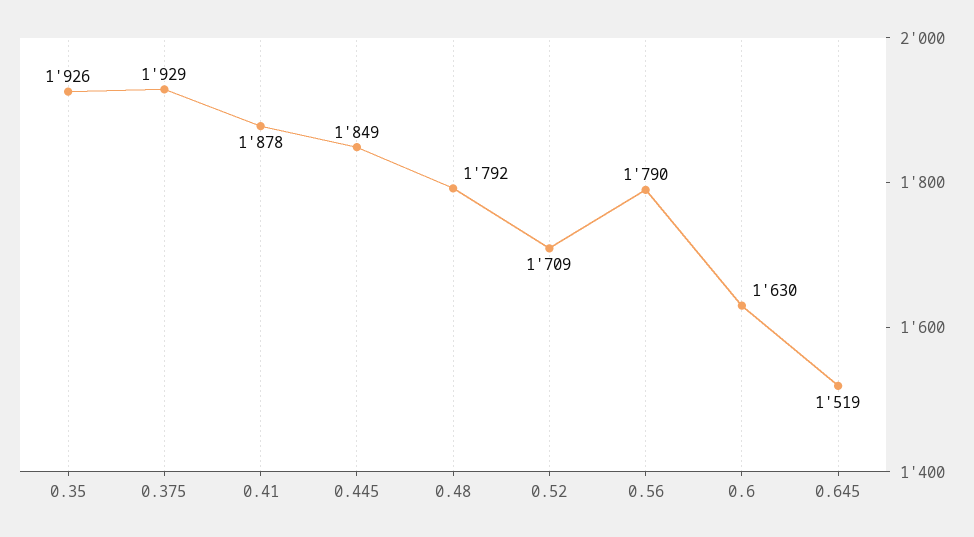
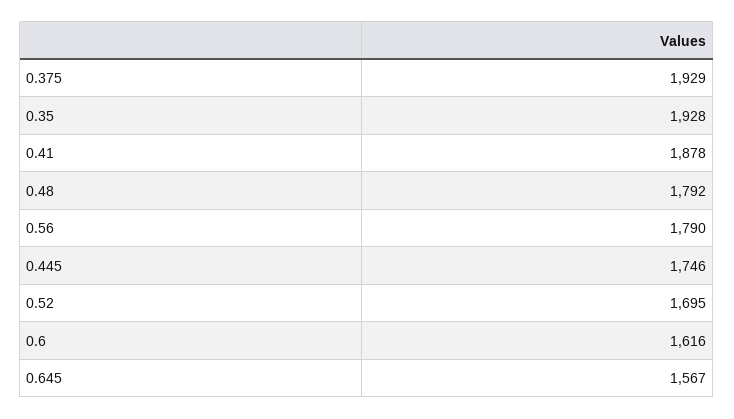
  {
-   "0.35": 1926,
+   "0.35": 1928,
    "0.375": 1929,
    "0.41": 1878,
-   "0.445": 1849,
+   "0.445": 1746,
    "0.48": 1792,
-   "0.52": 1709,
+   "0.52": 1695,
    "0.56": 1790,
-   "0.6": 1630,
+   "0.6": 1616,
-   "0.645": 1519
+   "0.645": 1567
  }

